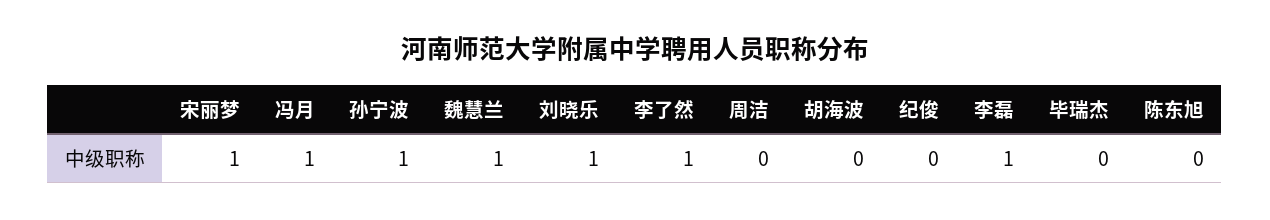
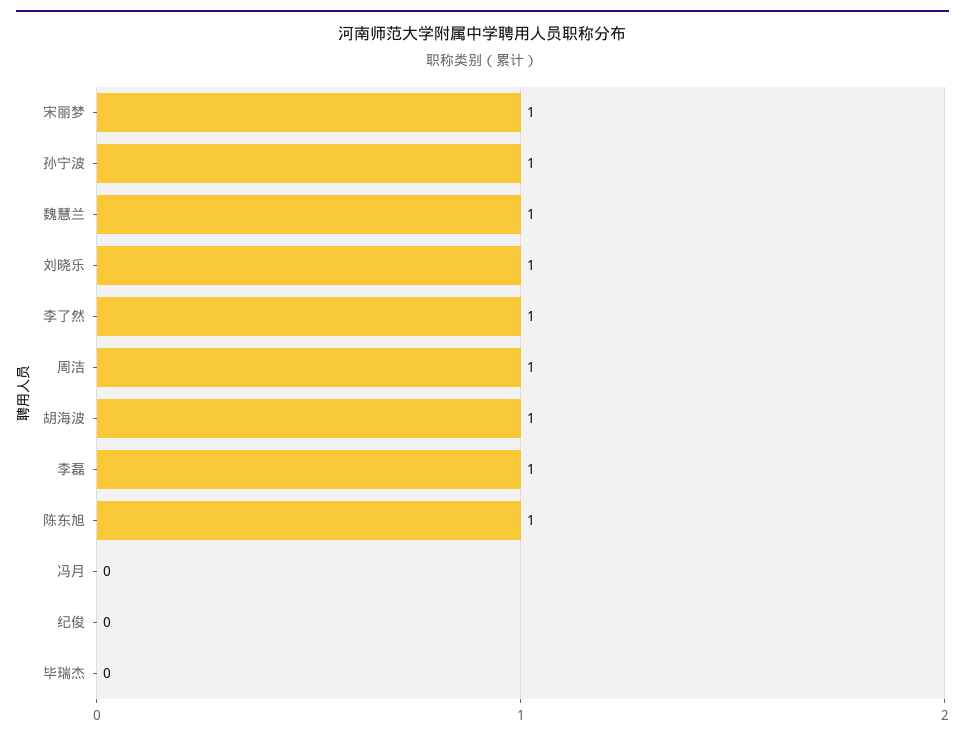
  {
    "宋丽梦": 1,
-   "冯月": 1,
+   "冯月": 0,
    "孙宁波": 1,
    "魏慧兰": 1,
    "刘晓乐": 1,
    "李了然": 1,
-   "周洁": 0,
+   "周洁": 1,
-   "胡海波": 0,
+   "胡海波": 1,
    "纪俊": 0,
    "李磊": 1,
    "毕瑞杰": 0,
-   "陈东旭": 0
+   "陈东旭": 1
  }

